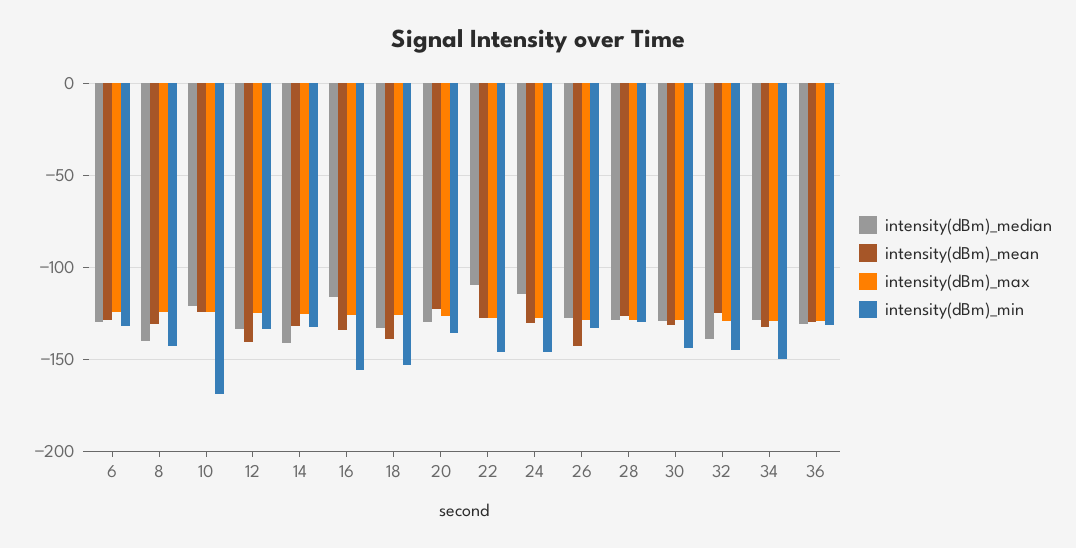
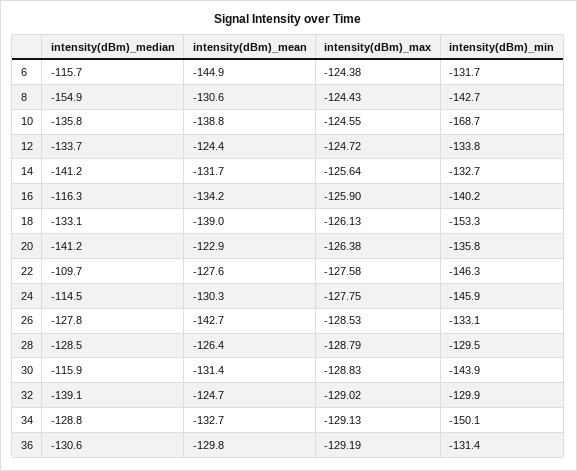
  {
    "intensity(dBm)_median": {
-     "6": -130,
+     "6": -115.7,
-     "8": -140,
+     "8": -154.9,
-     "10": -120,
+     "10": -135.8,
      "12": -133.7,
      "14": -141.2,
      "16": -116.3,
      "18": -133.1,
-     "20": -130,
+     "20": -141.2,
      "22": -109.7,
      "24": -114.5,
      "26": -127.8,
      "28": -128.5,
-     "30": -130,
+     "30": -115.9,
      "32": -139.1,
      "34": -128.8,
      "36": -130.6
    },
    "intensity(dBm)_mean": {
-     "6": -130,
+     "6": -144.9,
      "8": -130.6,
-     "10": -125,
+     "10": -138.8,
-     "12": -140,
+     "12": -124.4,
      "14": -131.7,
      "16": -134.2,
      "18": -139,
      "20": -122.9,
      "22": -127.6,
      "24": -130.3,
      "26": -142.7,
      "28": -126.4,
      "30": -131.4,
      "32": -124.7,
      "34": -132.7,
      "36": -129.8
    },
    "intensity(dBm)_max": {
      "6": -124.38,
      "8": -124.43,
      "10": -124.55,
      "12": -124.72,
      "14": -125.64,
      "16": -125.9,
      "18": -126.13,
      "20": -126.38,
      "22": -127.58,
      "24": -127.75,
      "26": -128.53,
      "28": -128.79,
      "30": -128.83,
      "32": -129.02,
      "34": -129.13,
      "36": -129.19
    },
    "intensity(dBm)_min": {
      "6": -131.7,
      "8": -142.7,
      "10": -168.7,
      "12": -133.8,
      "14": -132.7,
-     "16": -155,
+     "16": -140.2,
      "18": -153.3,
      "20": -135.8,
      "22": -146.3,
      "24": -145.9,
      "26": -133.1,
      "28": -129.5,
      "30": -143.9,
-     "32": -145,
+     "32": -129.9,
      "34": -150.1,
      "36": -131.4
    }
  }

